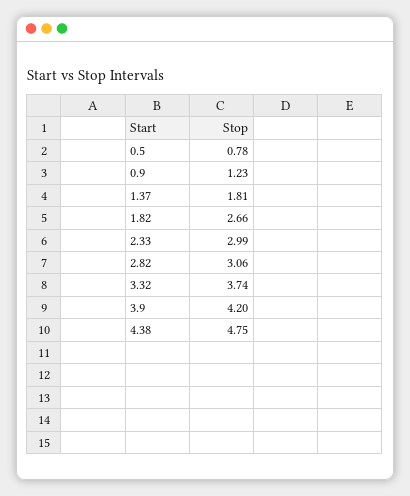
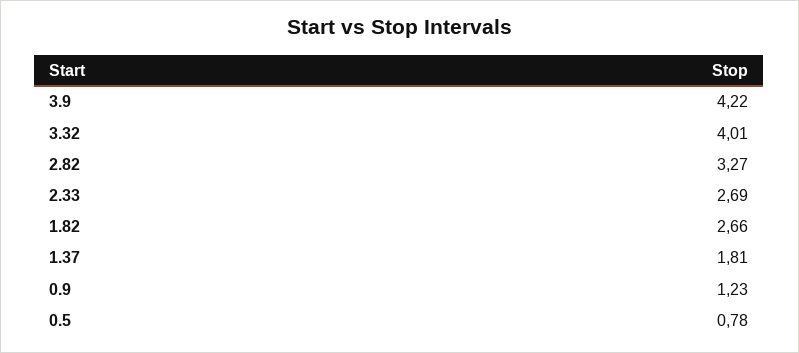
  {
    "0.5": 0.78,
    "0.9": 1.23,
    "1.37": 1.81,
    "1.82": 2.66,
-   "2.33": 2.99,
+   "2.33": 2.69,
-   "2.82": 3.06,
+   "2.82": 3.27,
-   "3.32": 3.74,
+   "3.32": 4.01,
-   "3.9": 4.2,
+   "3.9": 4.22
-   "4.38": 4.75
  }

